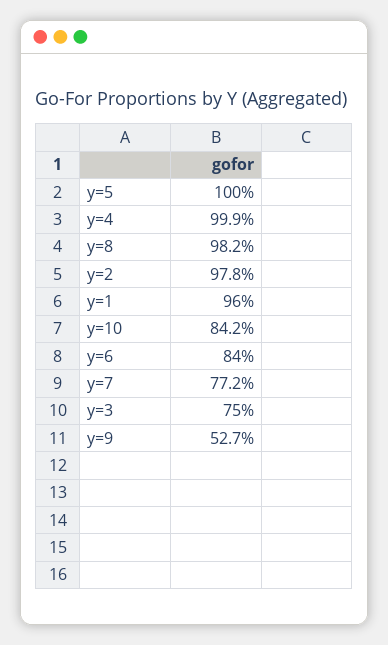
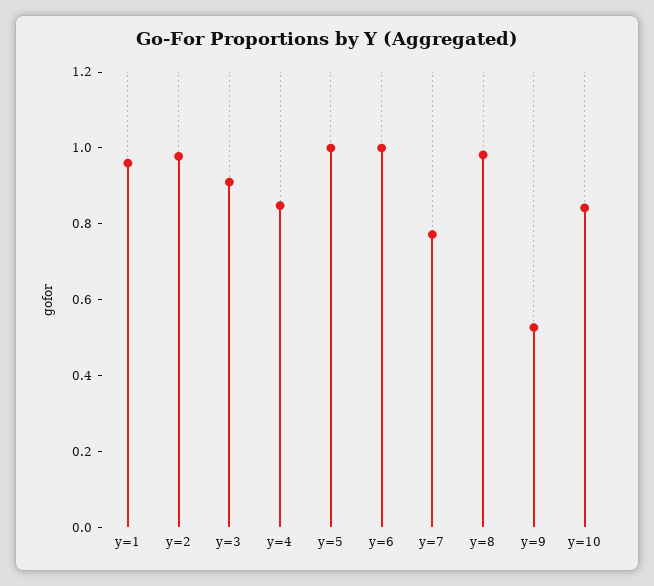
  {
    "y=5": 1,
-   "y=4": 0.999,
+   "y=4": 0.85,
    "y=8": 0.982,
    "y=2": 0.978,
    "y=1": 0.96,
    "y=10": 0.842,
-   "y=6": 0.84,
+   "y=6": 1,
    "y=7": 0.772,
-   "y=3": 0.75,
+   "y=3": 0.9,
    "y=9": 0.527
  }

